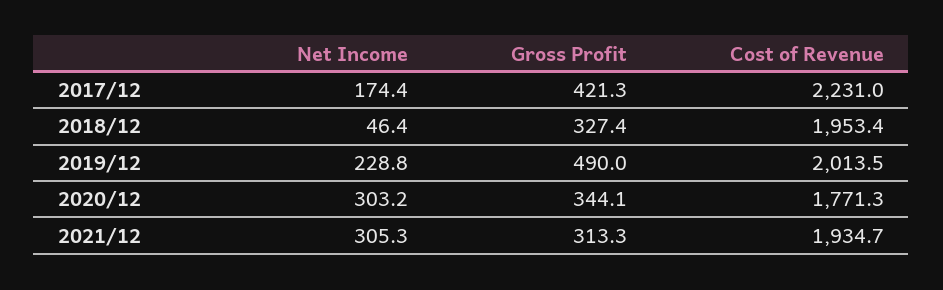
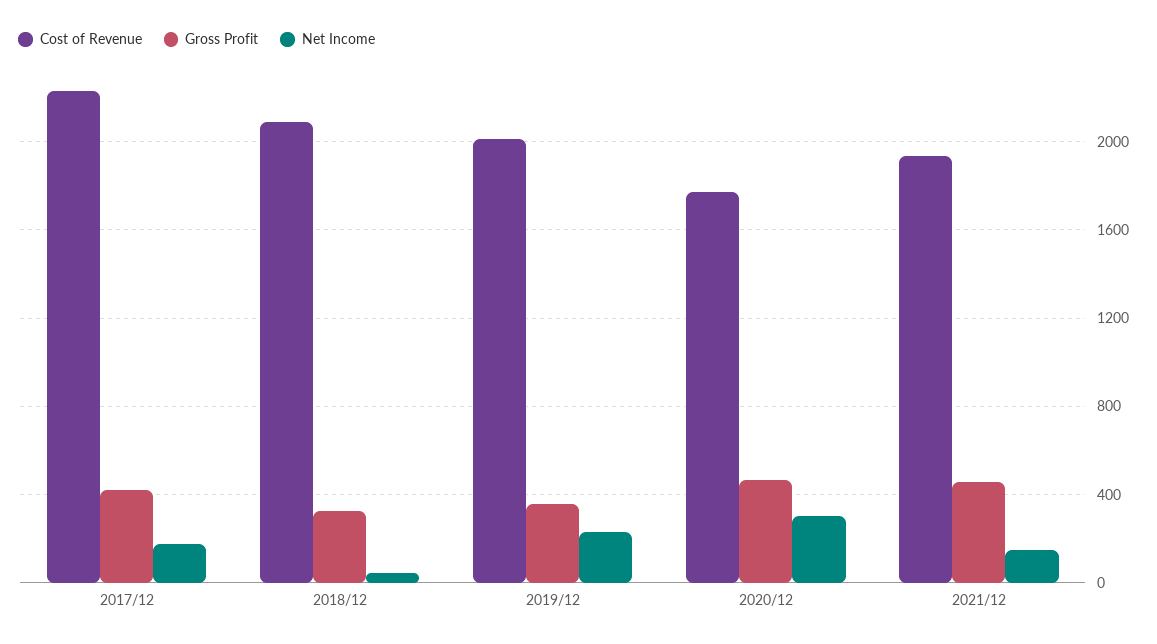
  {
    "Net Income": {
      "2017/12": 174.4,
      "2018/12": 46.4,
      "2019/12": 228.8,
      "2020/12": 303.2,
-     "2021/12": 305.3
+     "2021/12": 150
    },
    "Gross Profit": {
      "2017/12": 421.3,
      "2018/12": 327.4,
-     "2019/12": 490,
+     "2019/12": 350,
-     "2020/12": 344.1,
+     "2020/12": 450,
-     "2021/12": 313.3
+     "2021/12": 450
    },
    "Cost of Revenue": {
      "2017/12": 2231,
-     "2018/12": 1953.4,
+     "2018/12": 2100,
      "2019/12": 2013.5,
      "2020/12": 1771.3,
      "2021/12": 1934.7
    }
  }

